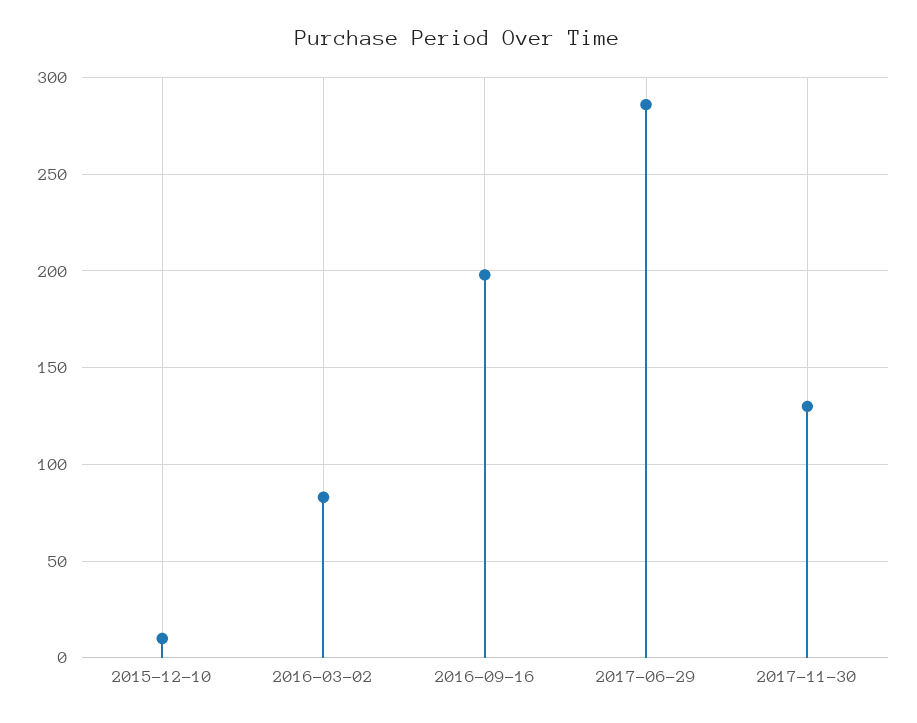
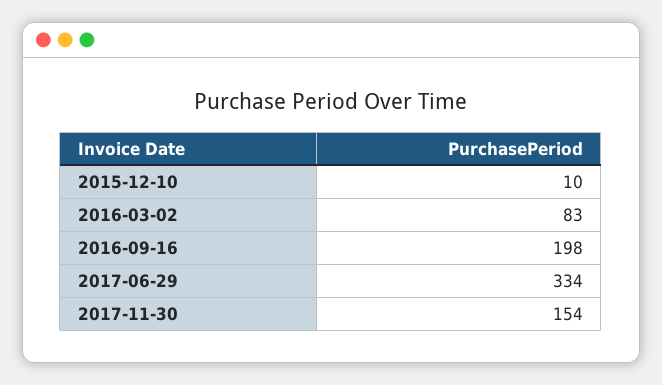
  {
    "2015-12-10": 10,
    "2016-03-02": 83,
    "2016-09-16": 198,
-   "2017-06-29": 285,
+   "2017-06-29": 334,
-   "2017-11-30": 130
+   "2017-11-30": 154
  }

